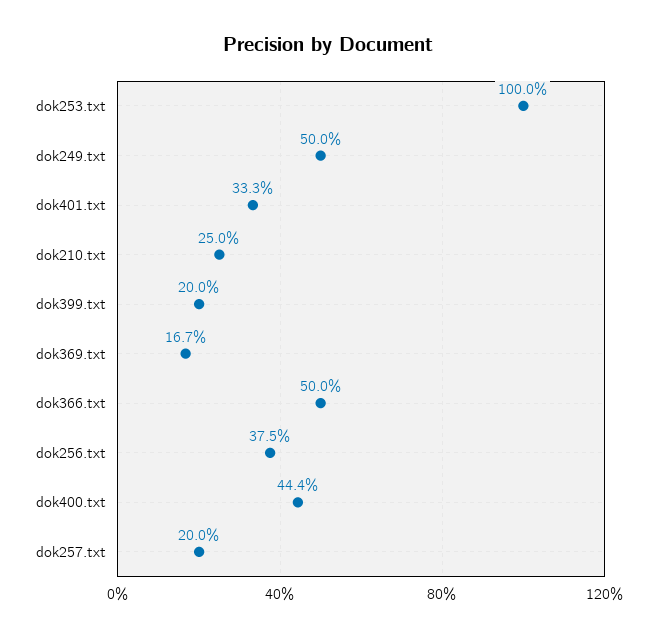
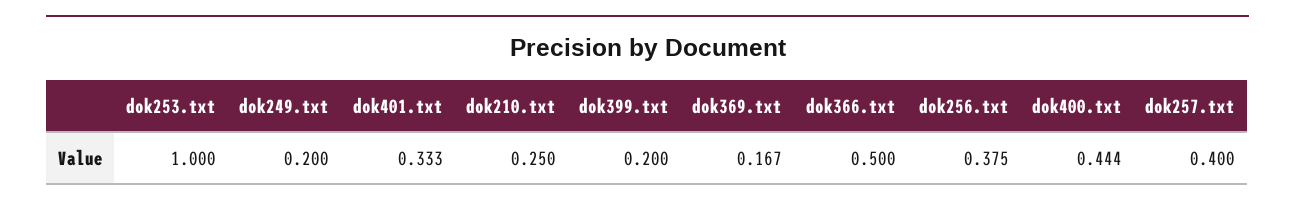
  {
    "dok253.txt": 1,
-   "dok249.txt": 0.5,
+   "dok249.txt": 0.2,
    "dok401.txt": 0.333,
    "dok210.txt": 0.25,
    "dok399.txt": 0.2,
    "dok369.txt": 0.167,
    "dok366.txt": 0.5,
    "dok256.txt": 0.375,
    "dok400.txt": 0.444,
-   "dok257.txt": 0.2
+   "dok257.txt": 0.4
  }

